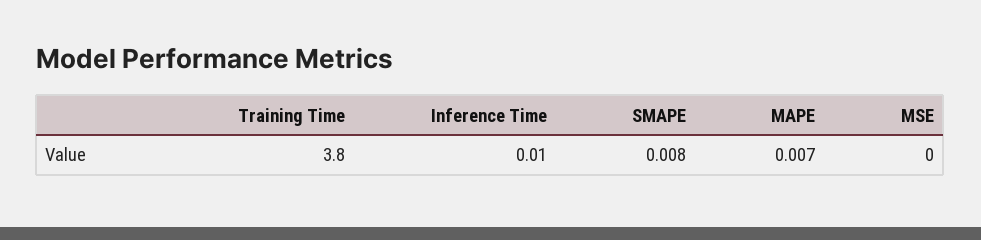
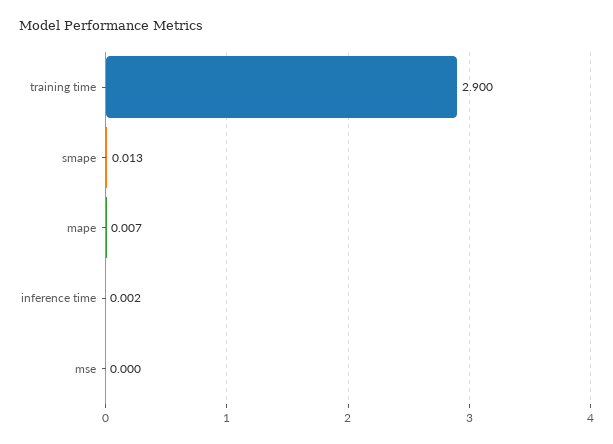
  {
-   "Training Time": 3.8,
+   "Training Time": 2.9,
-   "Inference Time": 0.01,
+   "Inference Time": 0.002,
-   "SMAPE": 0.008,
+   "SMAPE": 0.013,
    "MAPE": 0.007,
    "MSE": 0
  }

